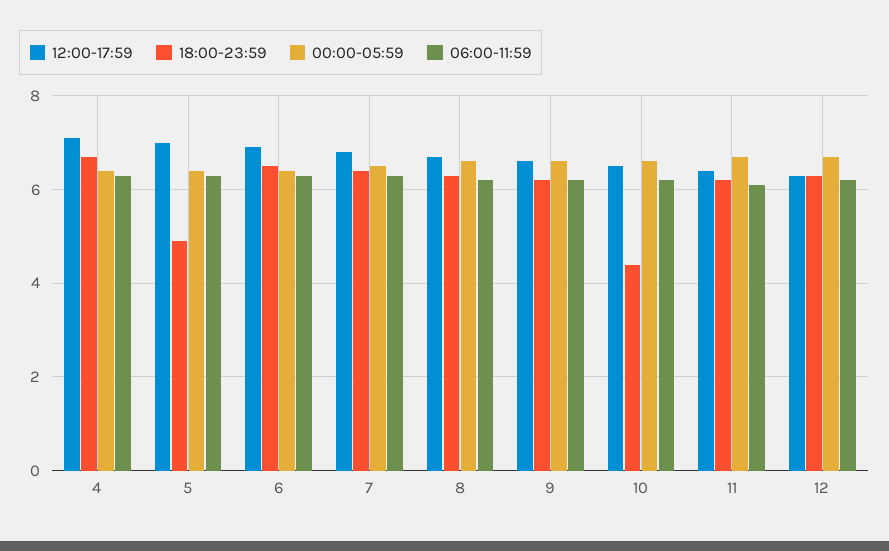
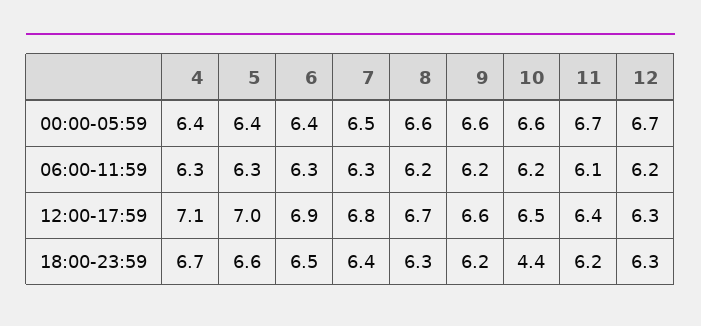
  {
    "12:00-17:59": {
      "4": 7.1,
      "5": 7,
      "6": 6.9,
      "7": 6.8,
      "8": 6.7,
      "9": 6.6,
      "10": 6.5,
      "11": 6.4,
      "12": 6.3
    },
    "18:00-23:59": {
      "4": 6.7,
-     "5": 5,
+     "5": 6.6,
      "6": 6.5,
      "7": 6.4,
      "8": 6.3,
      "9": 6.2,
      "10": 4.4,
      "11": 6.2,
      "12": 6.3
    },
    "00:00-05:59": {
      "4": 6.4,
      "5": 6.4,
      "6": 6.4,
      "7": 6.5,
      "8": 6.6,
      "9": 6.6,
      "10": 6.6,
      "11": 6.7,
      "12": 6.7
    },
    "06:00-11:59": {
      "4": 6.3,
      "5": 6.3,
      "6": 6.3,
      "7": 6.3,
      "8": 6.2,
      "9": 6.2,
      "10": 6.2,
      "11": 6.1,
      "12": 6.2
    }
  }

